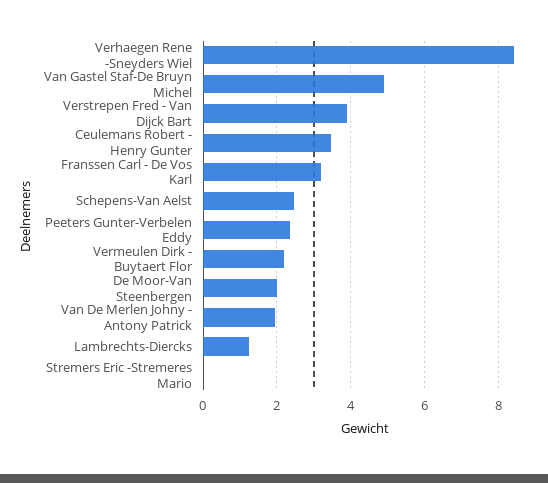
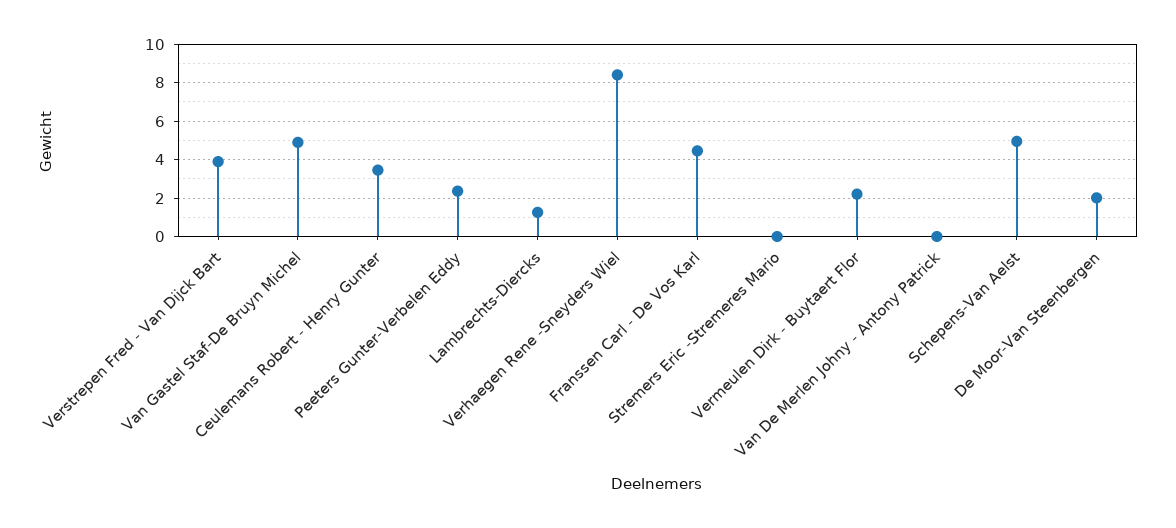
  {
    "Verhaegen Rene -Sneyders Wiel": 8.4,
    "Van Gastel Staf-De Bruyn Michel": 5,
    "Verstrepen Fred - Van Dijck Bart": 4,
    "Ceulemans Robert - Henry Gunter": 3.4,
-   "Franssen Carl - De Vos Karl": 3.2,
+   "Franssen Carl - De Vos Karl": 4.5,
-   "Schepens-Van Aelst": 2.4,
+   "Schepens-Van Aelst": 5,
    "Peeters Gunter-Verbelen Eddy": 2.4,
    "Vermeulen Dirk - Buytaert Flor": 2.2,
    "De Moor-Van Steenbergen": 2,
-   "Van De Merlen Johny - Antony Patrick": 2,
+   "Van De Merlen Johny - Antony Patrick": 0,
    "Lambrechts-Diercks": 1.2,
    "Stremers Eric -Stremeres Mario": 0
  }

